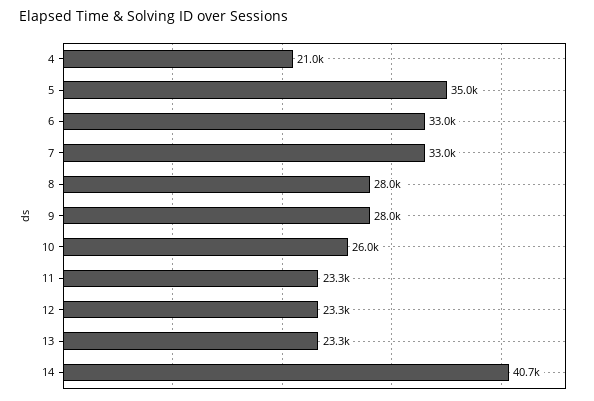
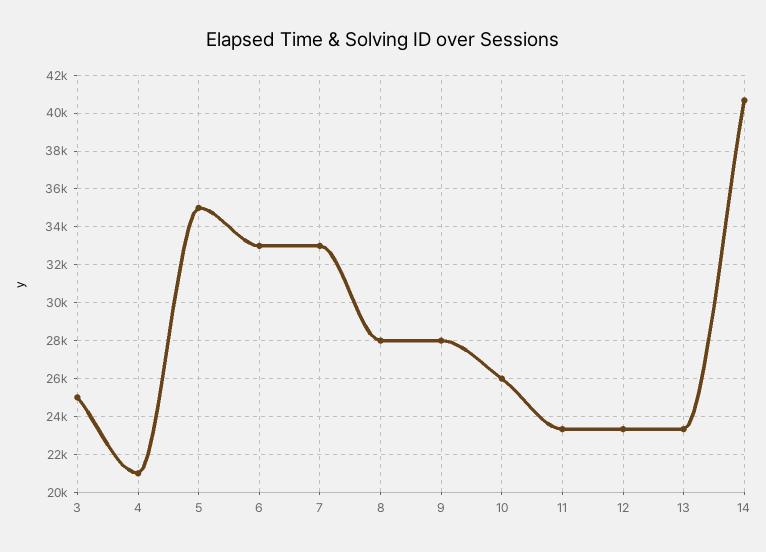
  {
    "4": 21000,
    "5": 35000,
    "6": 33000,
    "7": 33000,
    "8": 28000,
    "9": 28000,
    "10": 26000,
    "11": 23300,
    "12": 23300,
    "13": 23300,
-   "14": 40700
+   "14": 40700,
+   "3": 25000
  }

